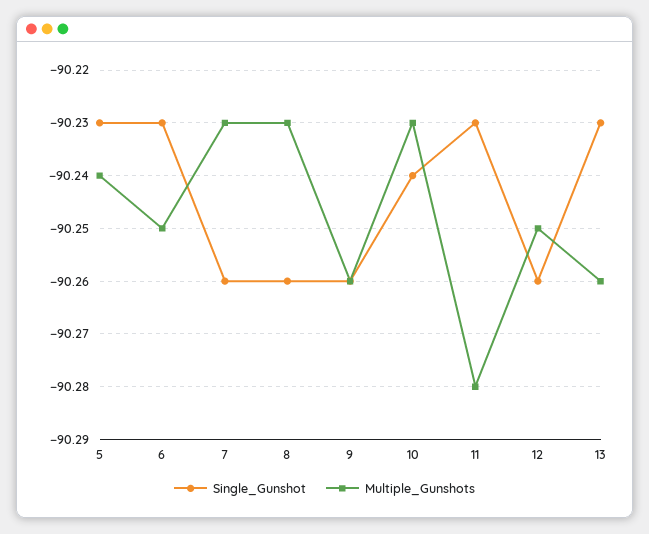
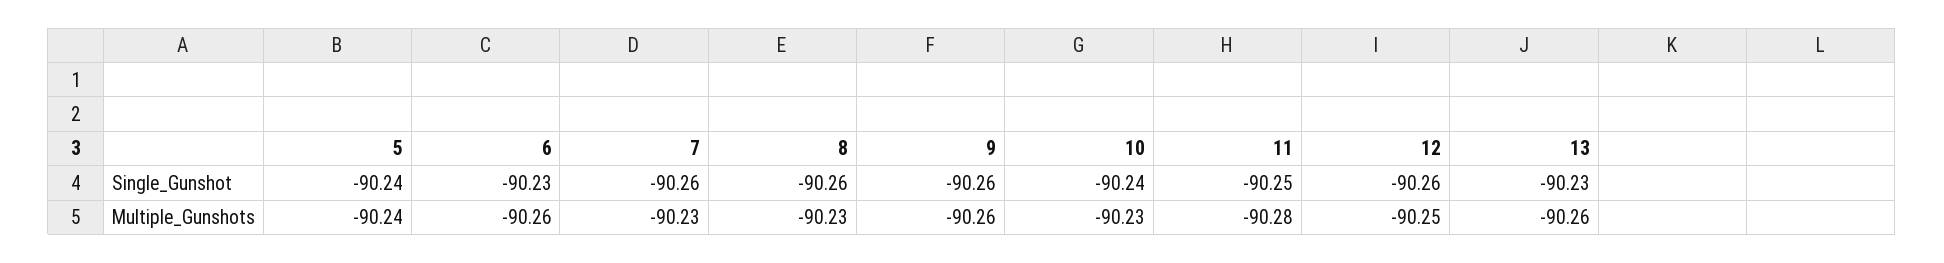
  {
    "Single_Gunshot": {
-     "5": -90.23,
+     "5": -90.24,
      "6": -90.23,
      "7": -90.26,
      "8": -90.26,
      "9": -90.26,
      "10": -90.24,
-     "11": -90.23,
+     "11": -90.25,
      "12": -90.26,
      "13": -90.23
    },
    "Multiple_Gunshots": {
      "5": -90.24,
-     "6": -90.25,
+     "6": -90.26,
      "7": -90.23,
      "8": -90.23,
      "9": -90.26,
      "10": -90.23,
      "11": -90.28,
      "12": -90.25,
      "13": -90.26
    }
  }

